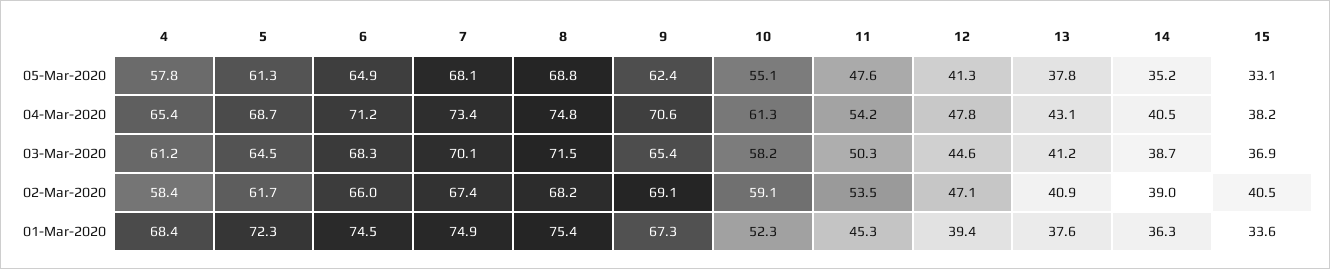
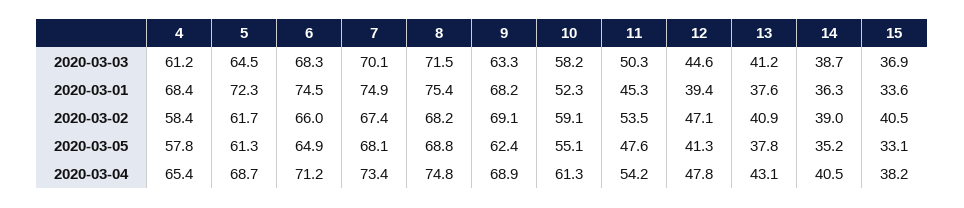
  {
    "4": {
      "05-Mar-2020": 57.8,
      "04-Mar-2020": 65.4,
      "03-Mar-2020": 61.2,
      "02-Mar-2020": 58.4,
      "01-Mar-2020": 68.4
    },
    "5": {
      "05-Mar-2020": 61.3,
      "04-Mar-2020": 68.7,
      "03-Mar-2020": 64.5,
      "02-Mar-2020": 61.7,
      "01-Mar-2020": 72.3
    },
    "6": {
      "05-Mar-2020": 64.9,
      "04-Mar-2020": 71.2,
      "03-Mar-2020": 68.3,
      "02-Mar-2020": 66,
      "01-Mar-2020": 74.5
    },
    "7": {
      "05-Mar-2020": 68.1,
      "04-Mar-2020": 73.4,
      "03-Mar-2020": 70.1,
      "02-Mar-2020": 67.4,
      "01-Mar-2020": 74.9
    },
    "8": {
      "05-Mar-2020": 68.8,
      "04-Mar-2020": 74.8,
      "03-Mar-2020": 71.5,
      "02-Mar-2020": 68.2,
      "01-Mar-2020": 75.4
    },
    "9": {
      "05-Mar-2020": 62.4,
-     "04-Mar-2020": 70.6,
+     "04-Mar-2020": 68.9,
-     "03-Mar-2020": 65.4,
+     "03-Mar-2020": 63.3,
      "02-Mar-2020": 69.1,
-     "01-Mar-2020": 67.3
+     "01-Mar-2020": 68.2
    },
    "10": {
      "05-Mar-2020": 55.1,
      "04-Mar-2020": 61.3,
      "03-Mar-2020": 58.2,
      "02-Mar-2020": 59.1,
      "01-Mar-2020": 52.3
    },
    "11": {
      "05-Mar-2020": 47.6,
      "04-Mar-2020": 54.2,
      "03-Mar-2020": 50.3,
      "02-Mar-2020": 53.5,
      "01-Mar-2020": 45.3
    },
    "12": {
      "05-Mar-2020": 41.3,
      "04-Mar-2020": 47.8,
      "03-Mar-2020": 44.6,
      "02-Mar-2020": 47.1,
      "01-Mar-2020": 39.4
    },
    "13": {
      "05-Mar-2020": 37.8,
      "04-Mar-2020": 43.1,
      "03-Mar-2020": 41.2,
      "02-Mar-2020": 40.9,
      "01-Mar-2020": 37.6
    },
    "14": {
      "05-Mar-2020": 35.2,
      "04-Mar-2020": 40.5,
      "03-Mar-2020": 38.7,
      "02-Mar-2020": 39,
      "01-Mar-2020": 36.3
    },
    "15": {
      "05-Mar-2020": 33.1,
      "04-Mar-2020": 38.2,
      "03-Mar-2020": 36.9,
      "02-Mar-2020": 40.5,
      "01-Mar-2020": 33.6
    }
  }

